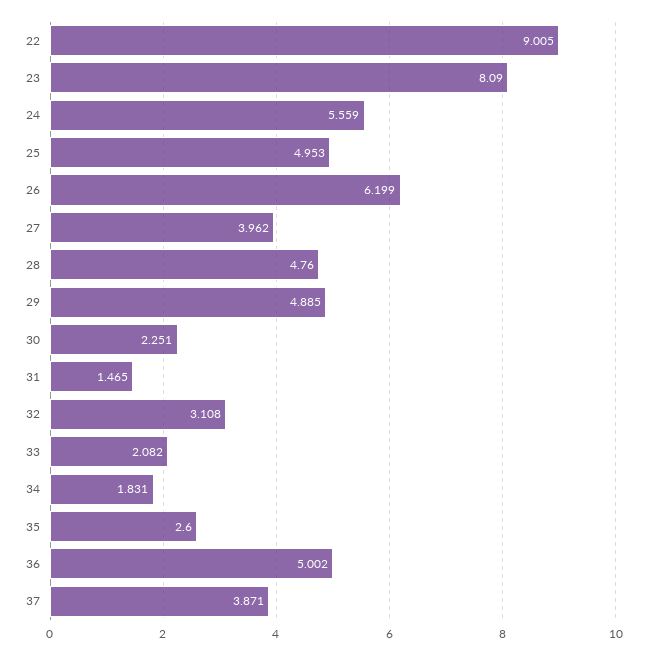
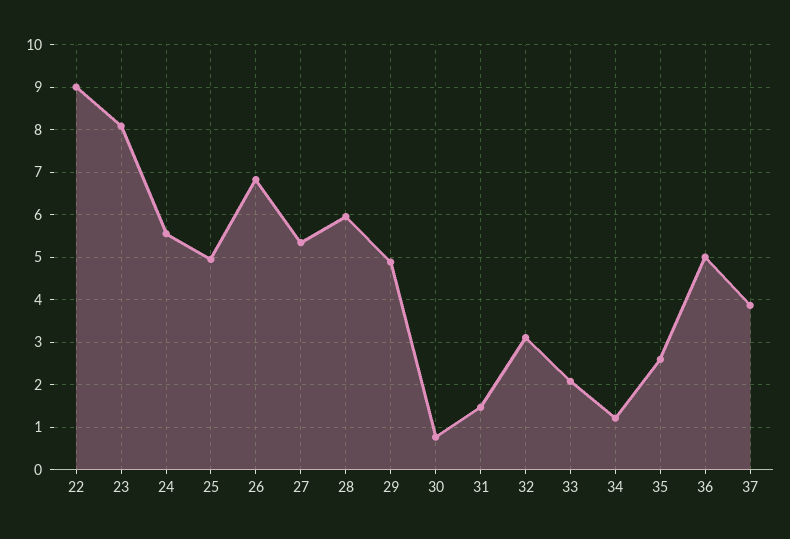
  {
    "22": 9.005,
    "23": 8.09,
    "24": 5.559,
    "25": 4.953,
-   "26": 6.199,
+   "26": 6.8,
-   "27": 3.962,
+   "27": 5.4,
-   "28": 4.76,
+   "28": 6,
    "29": 4.885,
-   "30": 2.251,
+   "30": 0.8,
    "31": 1.465,
    "32": 3.108,
    "33": 2.082,
-   "34": 1.831,
+   "34": 1.2,
    "35": 2.6,
    "36": 5.002,
    "37": 3.871
  }

